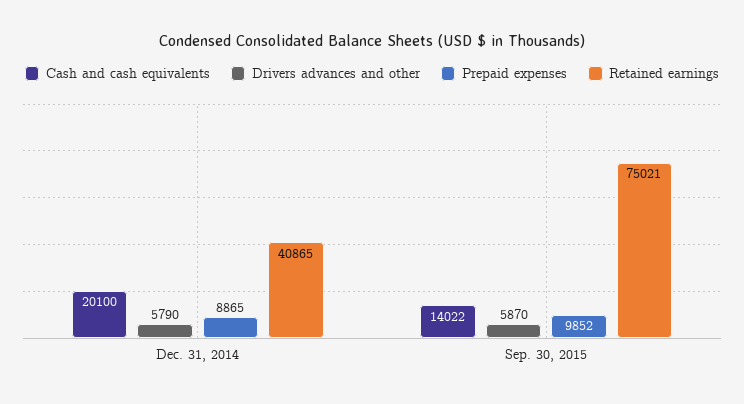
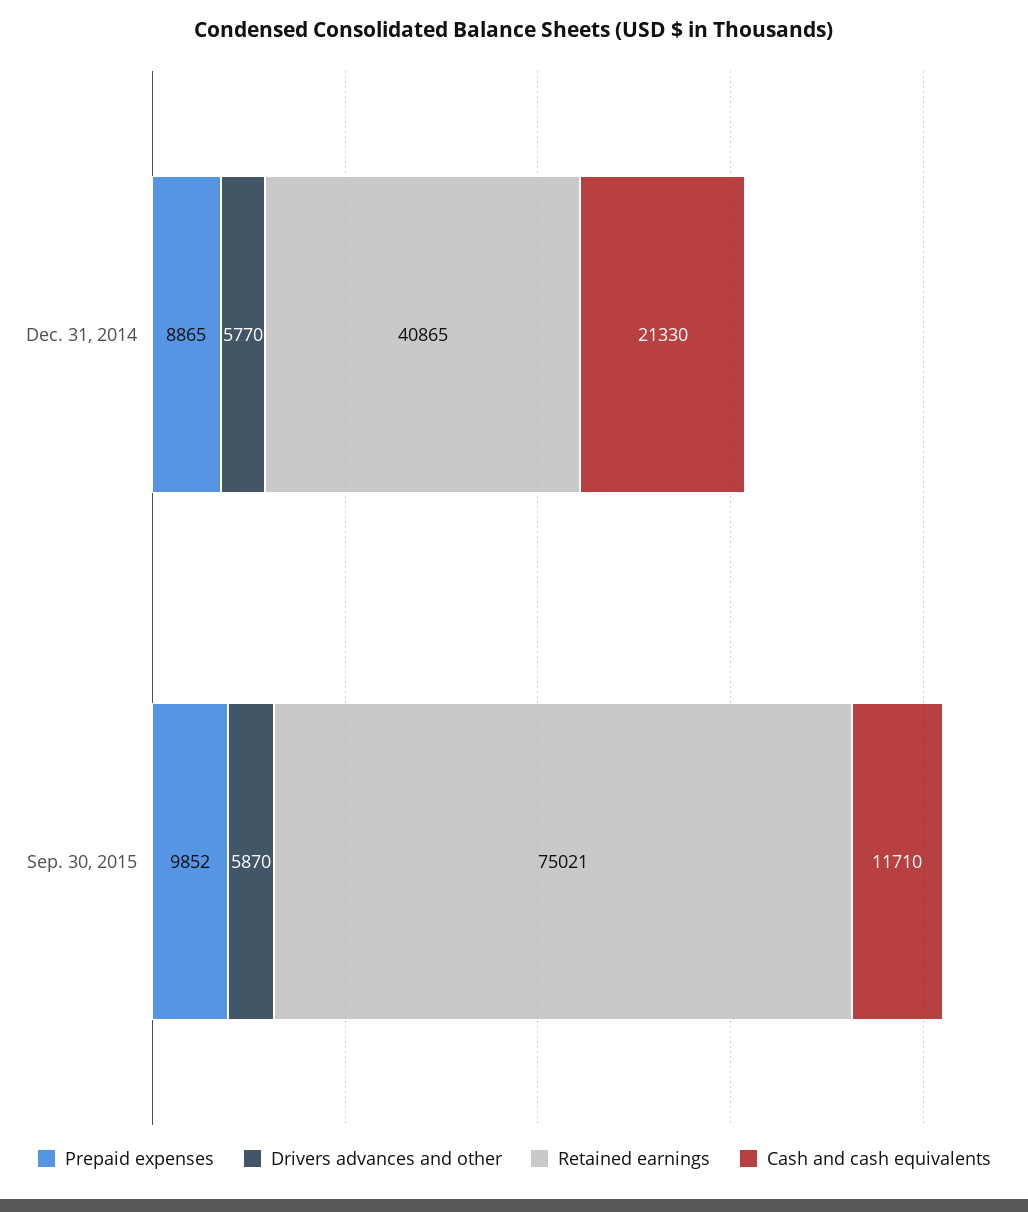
  {
    "Cash and cash equivalents": {
-     "Dec. 31, 2014": 20100,
+     "Dec. 31, 2014": 21330,
-     "Sep. 30, 2015": 14022
+     "Sep. 30, 2015": 11710
    },
    "Drivers advances and other": {
-     "Dec. 31, 2014": 5790,
+     "Dec. 31, 2014": 5770,
      "Sep. 30, 2015": 5870
    },
    "Prepaid expenses": {
      "Dec. 31, 2014": 8865,
      "Sep. 30, 2015": 9852
    },
    "Retained earnings": {
      "Dec. 31, 2014": 40865,
      "Sep. 30, 2015": 75021
    }
  }

